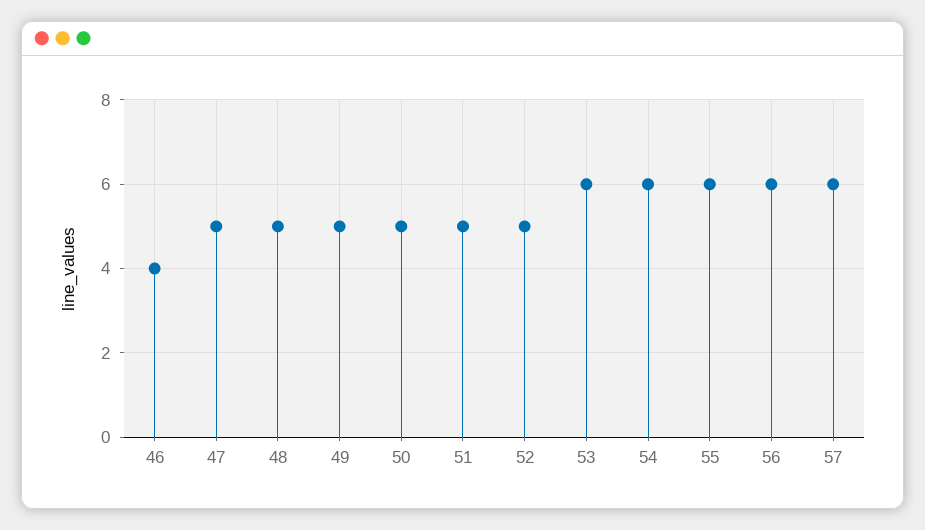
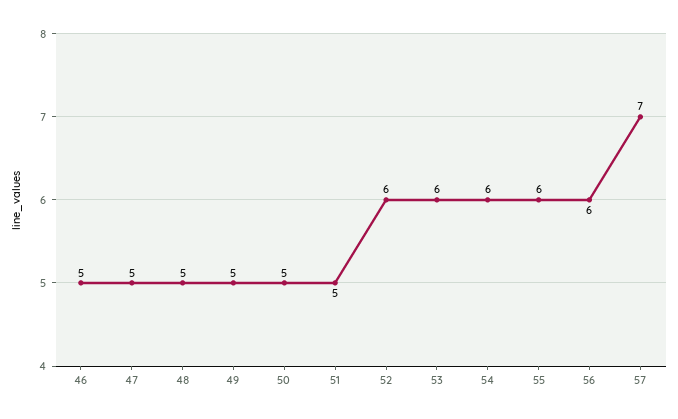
  {
-   "46": 4,
+   "46": 5,
    "47": 5,
    "48": 5,
    "49": 5,
    "50": 5,
    "51": 5,
-   "52": 5,
+   "52": 6,
    "53": 6,
    "54": 6,
    "55": 6,
    "56": 6,
-   "57": 6
+   "57": 7
  }

